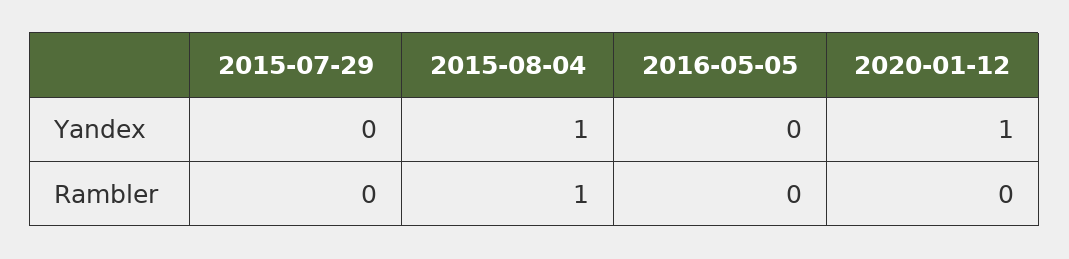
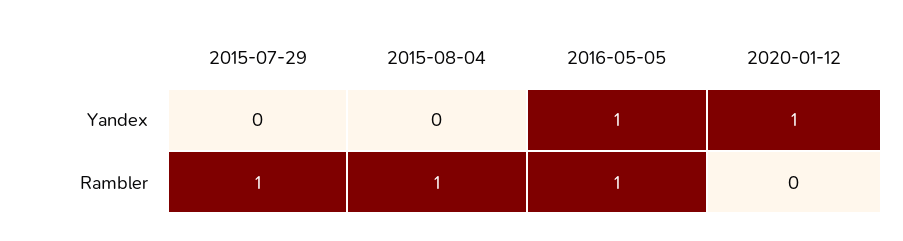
  {
    "2015-07-29": {
      "Yandex": 0,
-     "Rambler": 0
+     "Rambler": 1
    },
    "2015-08-04": {
-     "Yandex": 1,
+     "Yandex": 0,
      "Rambler": 1
    },
    "2016-05-05": {
-     "Yandex": 0,
+     "Yandex": 1,
-     "Rambler": 0
+     "Rambler": 1
    },
    "2020-01-12": {
      "Yandex": 1,
      "Rambler": 0
    }
  }

